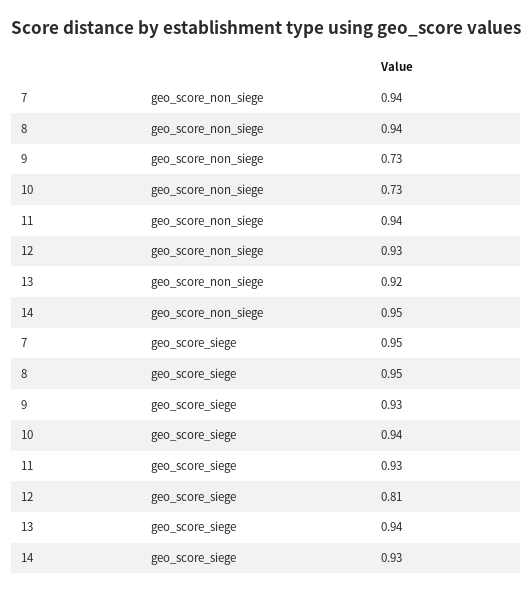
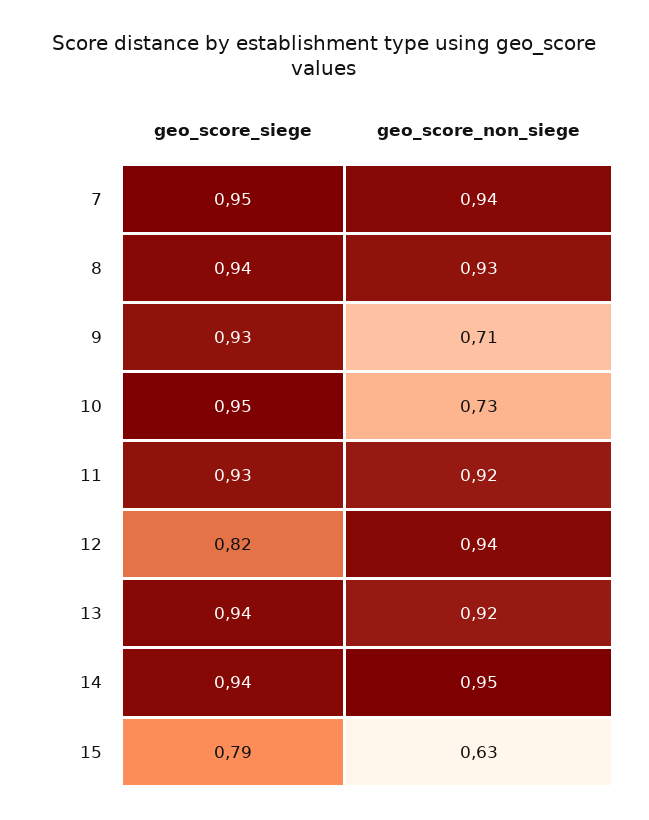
  {
    "7": {
      "geo_score_non_siege": 0.94,
      "geo_score_siege": 0.95
    },
    "8": {
-     "geo_score_non_siege": 0.94,
+     "geo_score_non_siege": 0.93,
-     "geo_score_siege": 0.95
+     "geo_score_siege": 0.94
    },
    "9": {
-     "geo_score_non_siege": 0.73,
+     "geo_score_non_siege": 0.71,
      "geo_score_siege": 0.93
    },
    "10": {
      "geo_score_non_siege": 0.73,
-     "geo_score_siege": 0.94
+     "geo_score_siege": 0.95
    },
    "11": {
-     "geo_score_non_siege": 0.94,
+     "geo_score_non_siege": 0.92,
      "geo_score_siege": 0.93
    },
    "12": {
-     "geo_score_non_siege": 0.93,
+     "geo_score_non_siege": 0.94,
-     "geo_score_siege": 0.81
+     "geo_score_siege": 0.82
    },
    "13": {
      "geo_score_non_siege": 0.92,
      "geo_score_siege": 0.94
    },
    "14": {
      "geo_score_non_siege": 0.95,
-     "geo_score_siege": 0.93
+     "geo_score_siege": 0.94
-   }
+   },
+   "15": {
+     "geo_score_siege": 0.79,
+     "geo_score_non_siege": 0.63
+   }
  }

